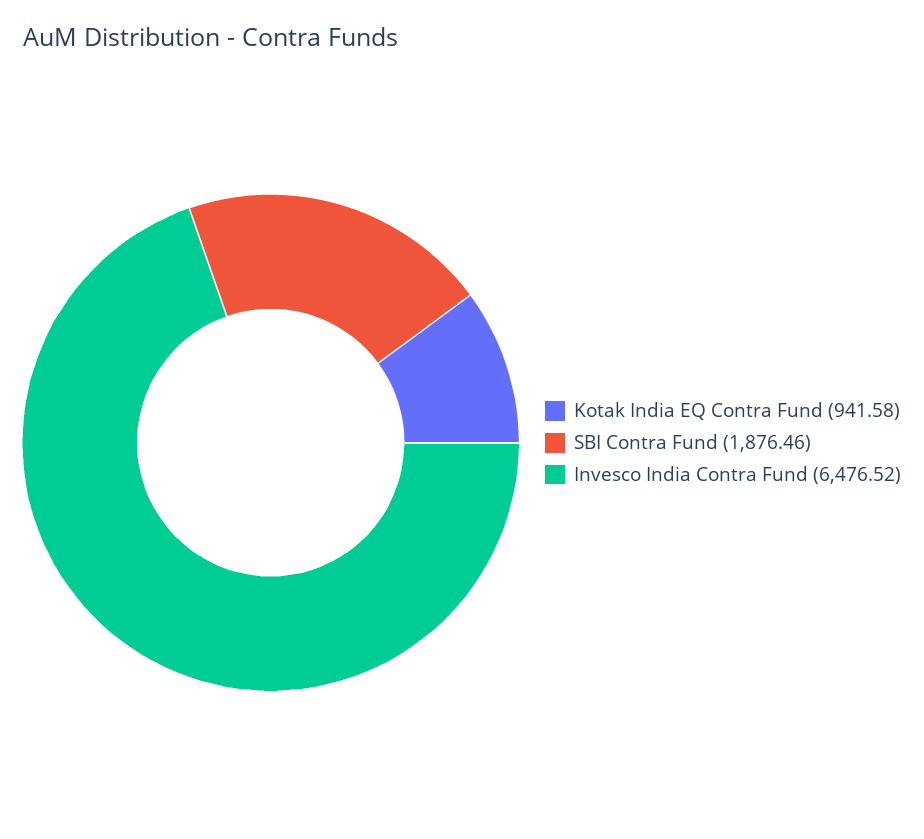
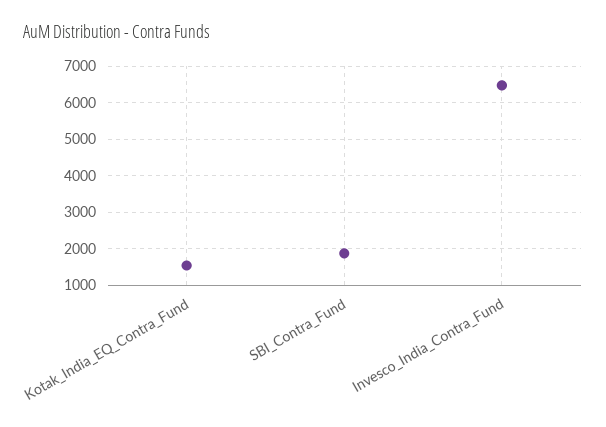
  {
-   "Kotak India EQ Contra Fund": 941.58,
+   "Kotak India EQ Contra Fund": 1600,
    "SBI Contra Fund": 1876.46,
    "Invesco India Contra Fund": 6476.52
  }

